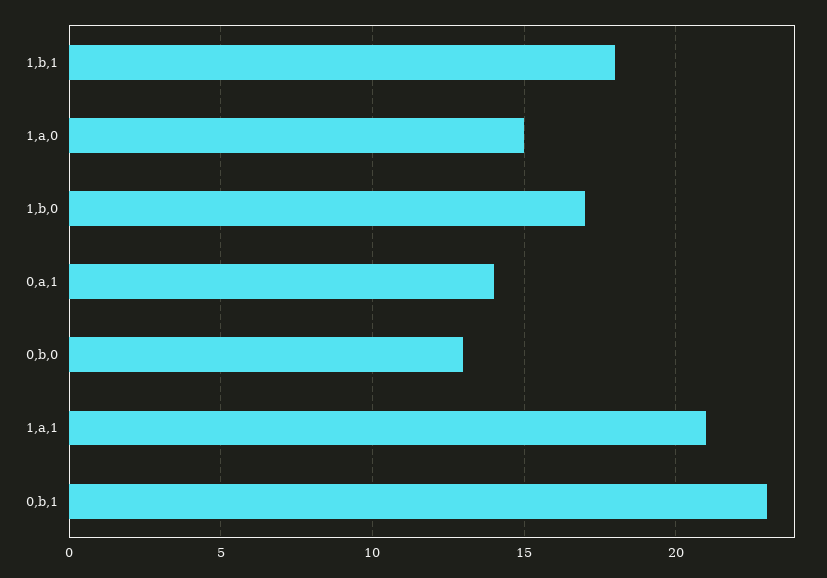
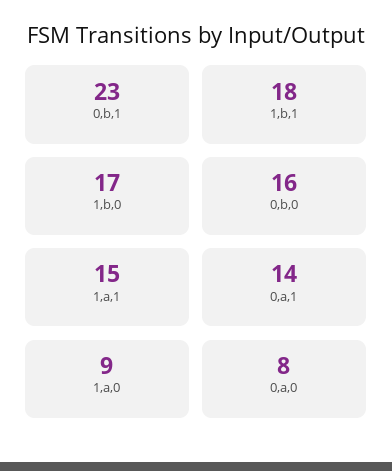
  {
    "1,b,1": 18,
-   "1,a,0": 15,
+   "1,a,0": 9,
    "1,b,0": 17,
    "0,a,1": 14,
-   "0,b,0": 13,
+   "0,b,0": 16,
-   "1,a,1": 21,
+   "1,a,1": 15,
-   "0,b,1": 23
+   "0,b,1": 23,
+   "0,a,0": 8
  }

